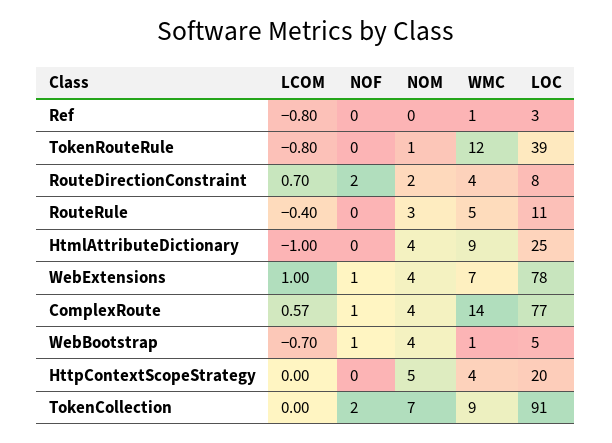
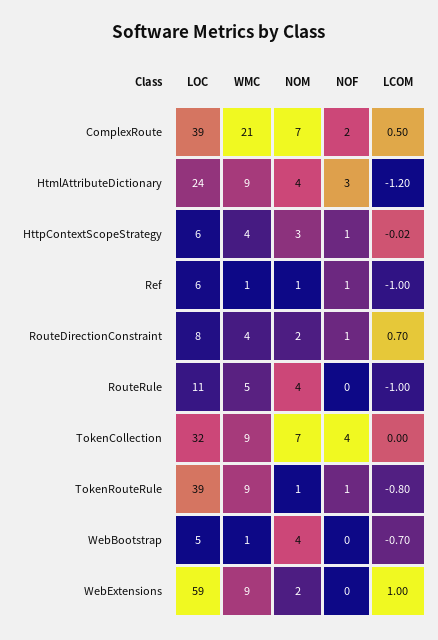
  {
    "LCOM": {
-     "Ref": -0.8,
+     "Ref": -1,
      "TokenRouteRule": -0.8,
      "RouteDirectionConstraint": 0.7,
-     "RouteRule": -0.4,
+     "RouteRule": -1,
-     "HtmlAttributeDictionary": -1,
+     "HtmlAttributeDictionary": -1.2,
      "WebExtensions": 1,
-     "ComplexRoute": 0.57,
+     "ComplexRoute": 0.5,
      "WebBootstrap": -0.7,
-     "HttpContextScopeStrategy": 0,
+     "HttpContextScopeStrategy": -0.02,
      "TokenCollection": 0
    },
    "NOF": {
-     "Ref": 0,
+     "Ref": 1,
-     "TokenRouteRule": 0,
+     "TokenRouteRule": 1,
-     "RouteDirectionConstraint": 2,
+     "RouteDirectionConstraint": 1,
      "RouteRule": 0,
-     "HtmlAttributeDictionary": 0,
+     "HtmlAttributeDictionary": 3,
-     "WebExtensions": 1,
+     "WebExtensions": 0,
-     "ComplexRoute": 1,
+     "ComplexRoute": 2,
-     "WebBootstrap": 1,
+     "WebBootstrap": 0,
-     "HttpContextScopeStrategy": 0,
+     "HttpContextScopeStrategy": 1,
-     "TokenCollection": 2
+     "TokenCollection": 4
    },
    "NOM": {
-     "Ref": 0,
+     "Ref": 1,
      "TokenRouteRule": 1,
      "RouteDirectionConstraint": 2,
-     "RouteRule": 3,
+     "RouteRule": 4,
      "HtmlAttributeDictionary": 4,
-     "WebExtensions": 4,
+     "WebExtensions": 2,
-     "ComplexRoute": 4,
+     "ComplexRoute": 7,
      "WebBootstrap": 4,
-     "HttpContextScopeStrategy": 5,
+     "HttpContextScopeStrategy": 3,
      "TokenCollection": 7
    },
    "WMC": {
      "Ref": 1,
-     "TokenRouteRule": 12,
+     "TokenRouteRule": 9,
      "RouteDirectionConstraint": 4,
      "RouteRule": 5,
      "HtmlAttributeDictionary": 9,
-     "WebExtensions": 7,
+     "WebExtensions": 9,
-     "ComplexRoute": 14,
+     "ComplexRoute": 21,
      "WebBootstrap": 1,
      "HttpContextScopeStrategy": 4,
      "TokenCollection": 9
    },
    "LOC": {
-     "Ref": 3,
+     "Ref": 6,
      "TokenRouteRule": 39,
      "RouteDirectionConstraint": 8,
      "RouteRule": 11,
-     "HtmlAttributeDictionary": 25,
+     "HtmlAttributeDictionary": 24,
-     "WebExtensions": 78,
+     "WebExtensions": 59,
-     "ComplexRoute": 77,
+     "ComplexRoute": 39,
      "WebBootstrap": 5,
-     "HttpContextScopeStrategy": 20,
+     "HttpContextScopeStrategy": 6,
-     "TokenCollection": 91
+     "TokenCollection": 32
    }
  }

